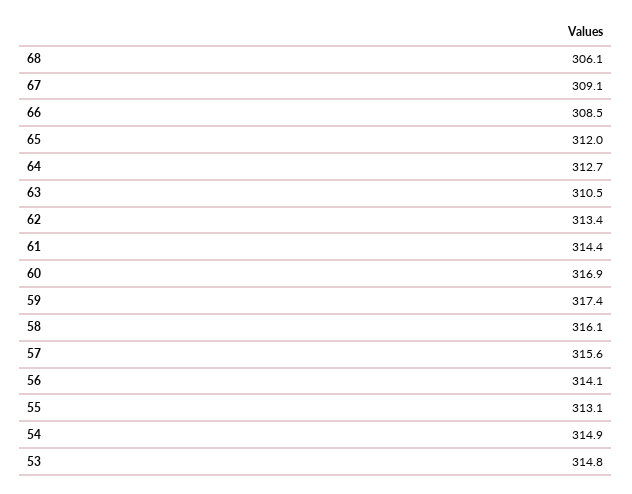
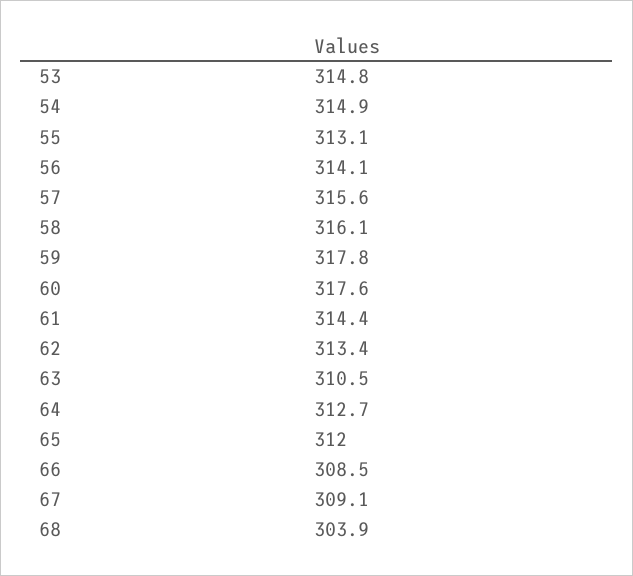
  {
-   "68": 306.1,
+   "68": 303.9,
    "67": 309.1,
    "66": 308.5,
    "65": 312,
    "64": 312.7,
    "63": 310.5,
    "62": 313.4,
    "61": 314.4,
-   "60": 316.9,
+   "60": 317.6,
-   "59": 317.4,
+   "59": 317.8,
    "58": 316.1,
    "57": 315.6,
    "56": 314.1,
    "55": 313.1,
    "54": 314.9,
    "53": 314.8
  }

